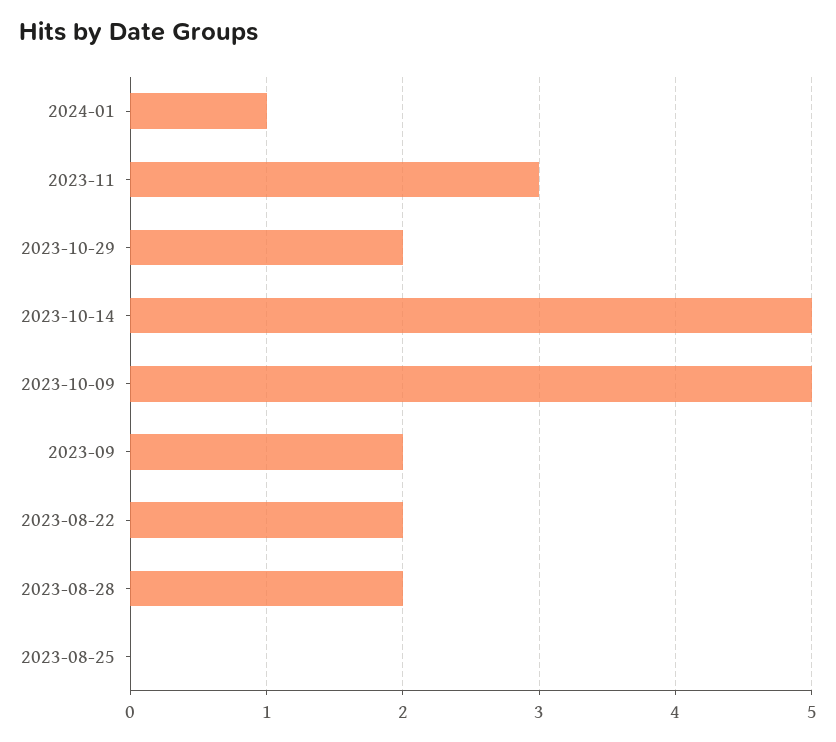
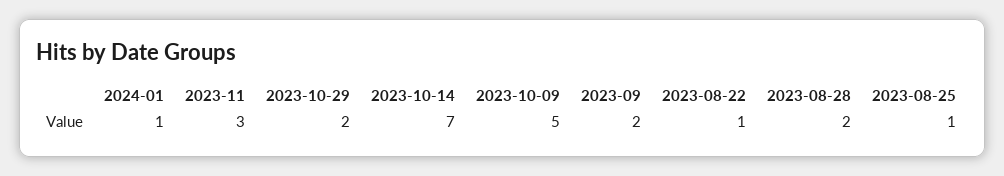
  {
    "2024-01": 1,
    "2023-11": 3,
    "2023-10-29": 2,
-   "2023-10-14": 5,
+   "2023-10-14": 7,
    "2023-10-09": 5,
    "2023-09": 2,
-   "2023-08-22": 2,
+   "2023-08-22": 1,
    "2023-08-28": 2,
-   "2023-08-25": 0
+   "2023-08-25": 1
  }

